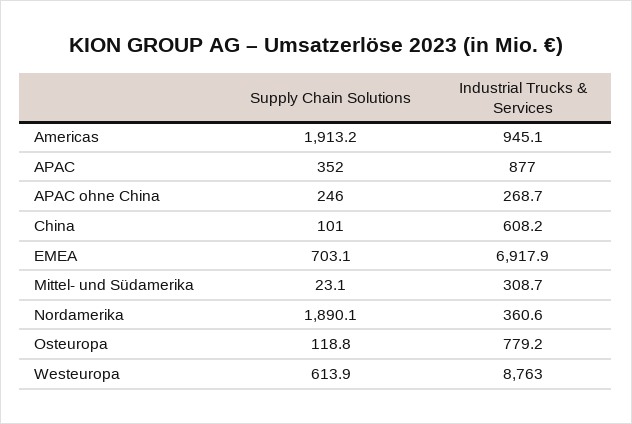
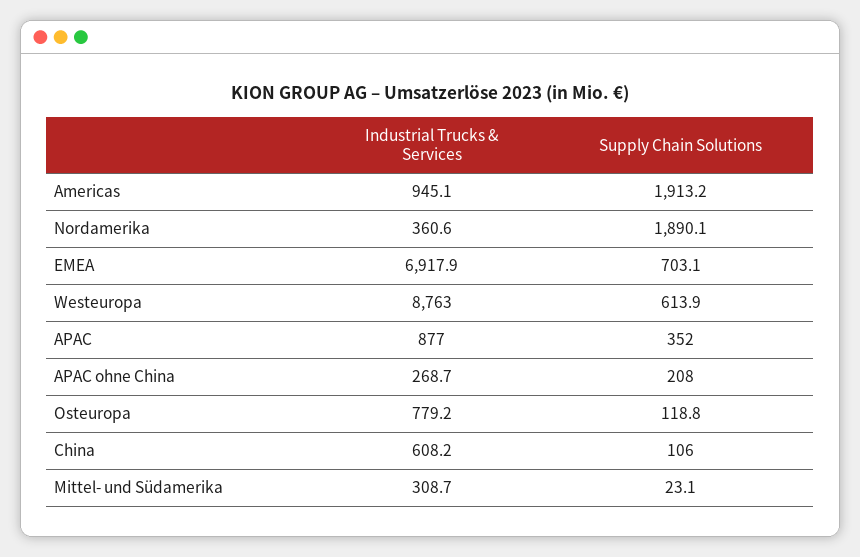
  {
    "Supply Chain Solutions": {
      "Americas": 1913.2,
      "APAC": 352,
-     "APAC ohne China": 246,
+     "APAC ohne China": 208,
-     "China": 101,
+     "China": 106,
      "EMEA": 703.1,
      "Mittel- und Südamerika": 23.1,
      "Nordamerika": 1890.1,
      "Osteuropa": 118.8,
      "Westeuropa": 613.9
    },
    "Industrial Trucks & Services": {
      "Americas": 945.1,
      "APAC": 877,
      "APAC ohne China": 268.7,
      "China": 608.2,
      "EMEA": 6917.9,
      "Mittel- und Südamerika": 308.7,
      "Nordamerika": 360.6,
      "Osteuropa": 779.2,
      "Westeuropa": 8763
    }
  }

